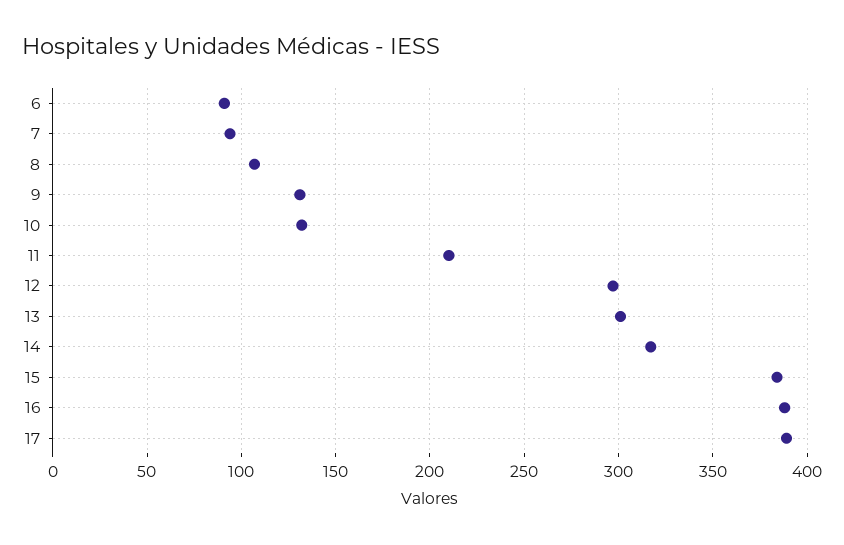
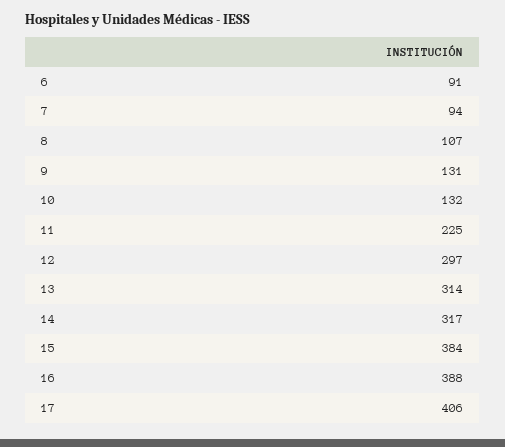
  {
    "6": 91,
    "7": 94,
    "8": 107,
    "9": 131,
    "10": 132,
-   "11": 210,
+   "11": 225,
    "12": 297,
-   "13": 300,
+   "13": 314,
    "14": 317,
    "15": 384,
    "16": 388,
-   "17": 390
+   "17": 406
  }

